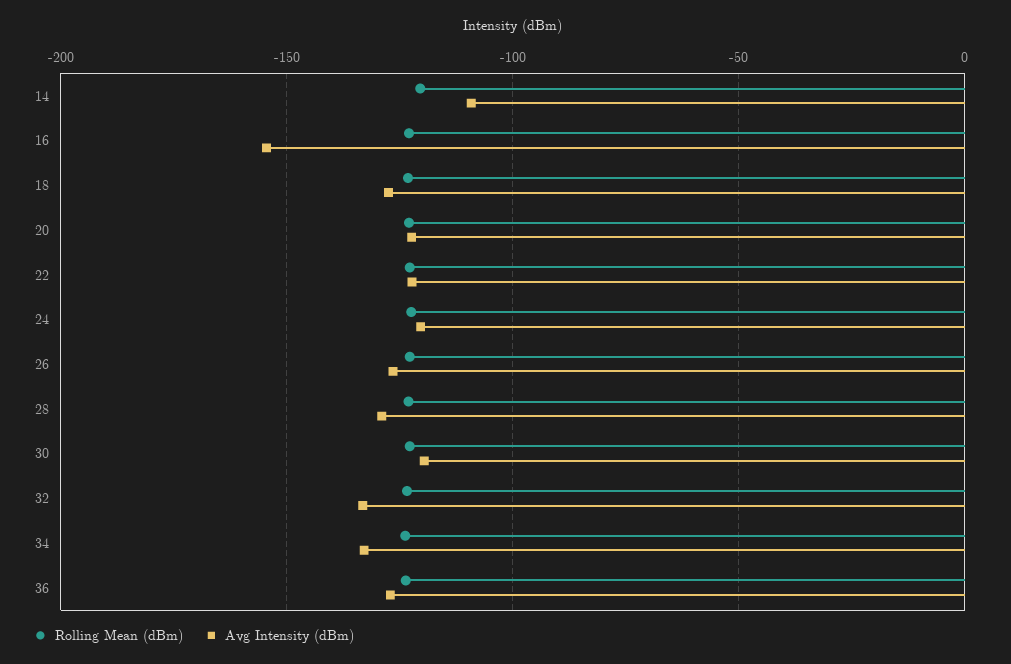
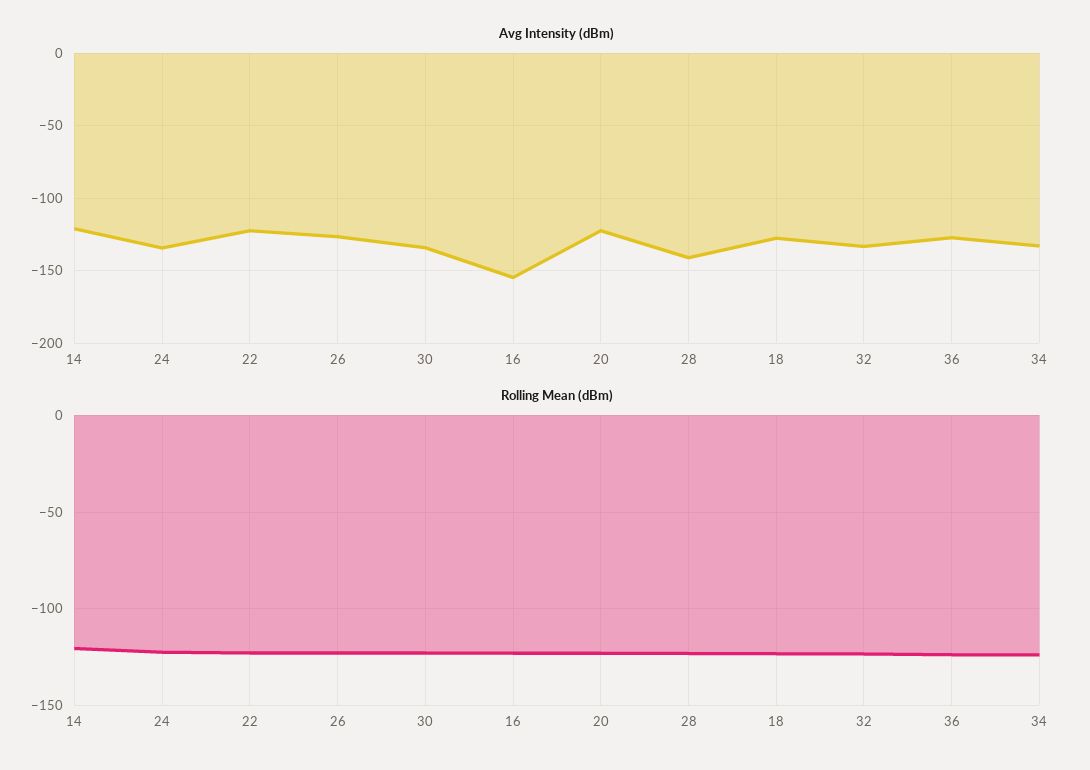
  {
    "Rolling Mean (dBm)": {
      "14": -120,
      "16": -125,
      "18": -125,
      "20": -125,
      "22": -125,
      "24": -125,
      "26": -125,
      "28": -125,
      "30": -125,
      "32": -125,
      "34": -125,
      "36": -125
    },
    "Avg Intensity (dBm)": {
-     "14": -110,
+     "14": -120,
      "16": -155,
      "18": -130,
      "20": -120,
      "22": -120,
-     "24": -120,
+     "24": -135,
      "26": -125,
-     "28": -130,
+     "28": -140,
-     "30": -120,
+     "30": -135,
      "32": -135,
      "34": -135,
      "36": -125
    }
  }

